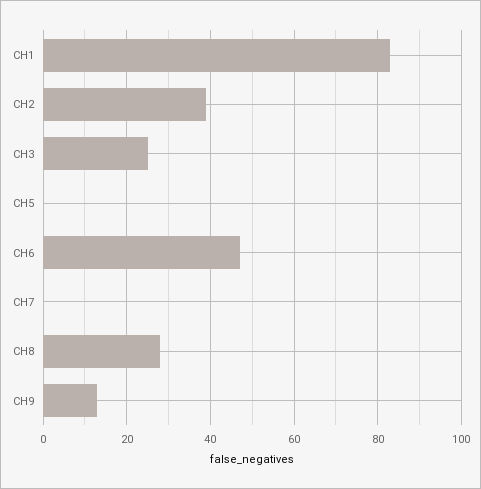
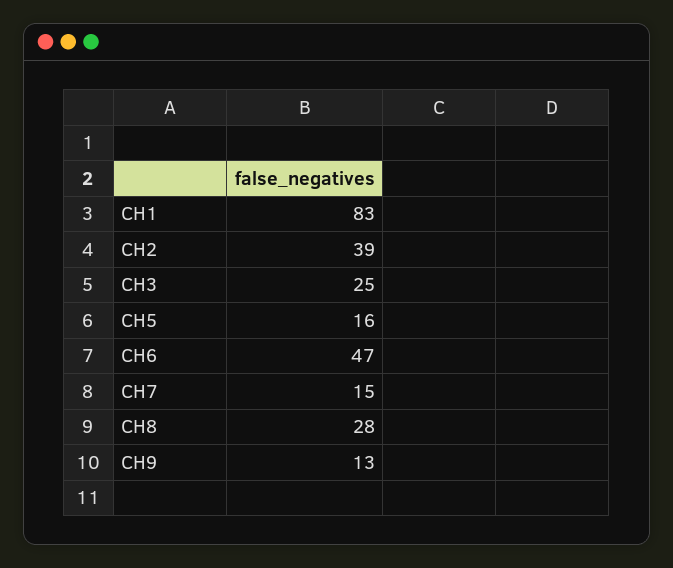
  {
    "CH1": 83,
    "CH2": 39,
    "CH3": 25,
-   "CH5": 0,
+   "CH5": 16,
    "CH6": 47,
-   "CH7": 0,
+   "CH7": 15,
    "CH8": 28,
    "CH9": 13
  }

